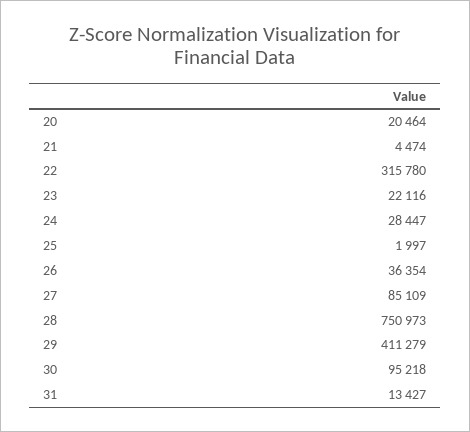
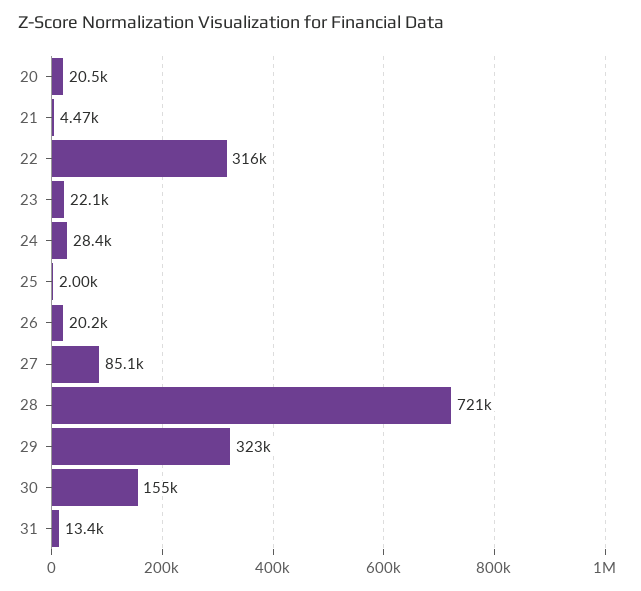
  {
    "20": 20464,
    "21": 4474,
    "22": 315780,
    "23": 22116,
    "24": 28447,
    "25": 1997,
-   "26": 36354,
+   "26": 20200,
    "27": 85109,
-   "28": 750973,
+   "28": 721000,
-   "29": 411279,
+   "29": 323000,
-   "30": 95218,
+   "30": 155000,
    "31": 13427
  }

